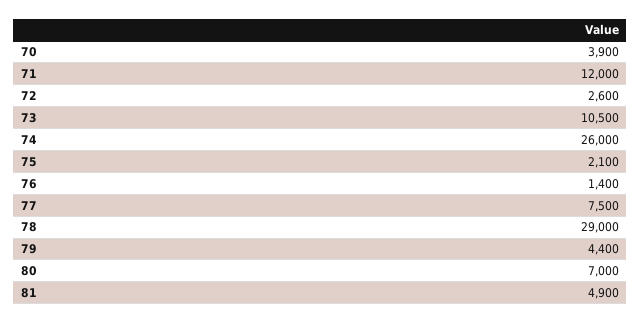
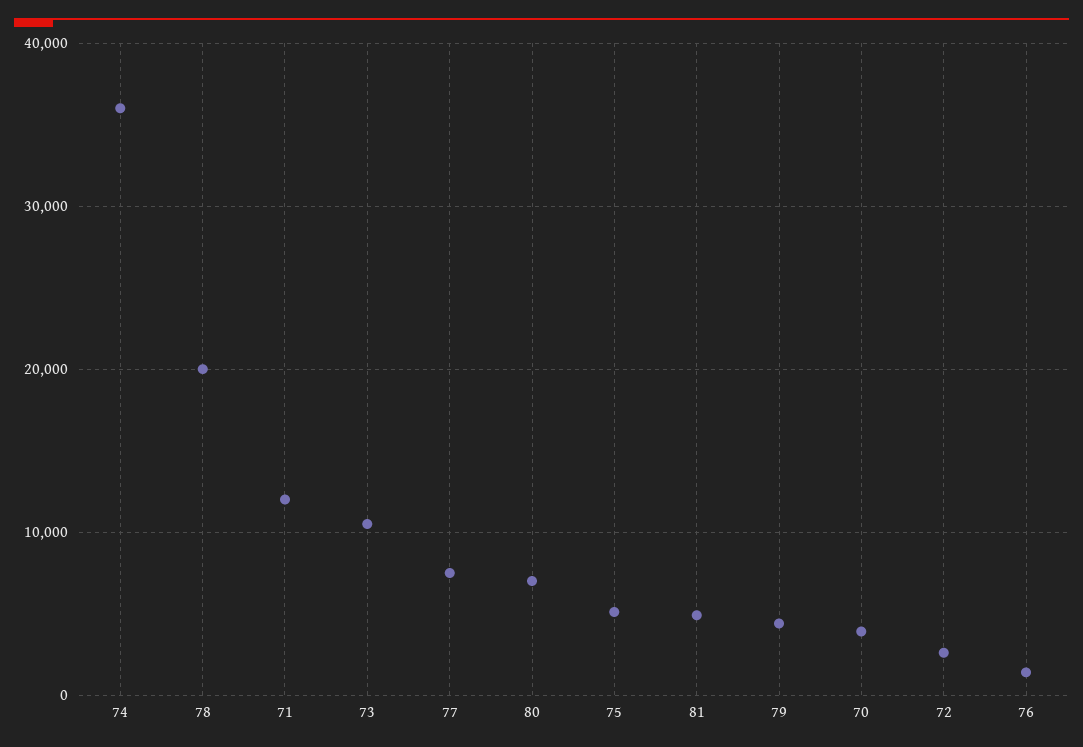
  {
    "70": 3900,
    "71": 12000,
    "72": 2600,
    "73": 10500,
-   "74": 26000,
+   "74": 36000,
-   "75": 2100,
+   "75": 5000,
    "76": 1400,
    "77": 7500,
-   "78": 29000,
+   "78": 20000,
    "79": 4400,
    "80": 7000,
    "81": 4900
  }

